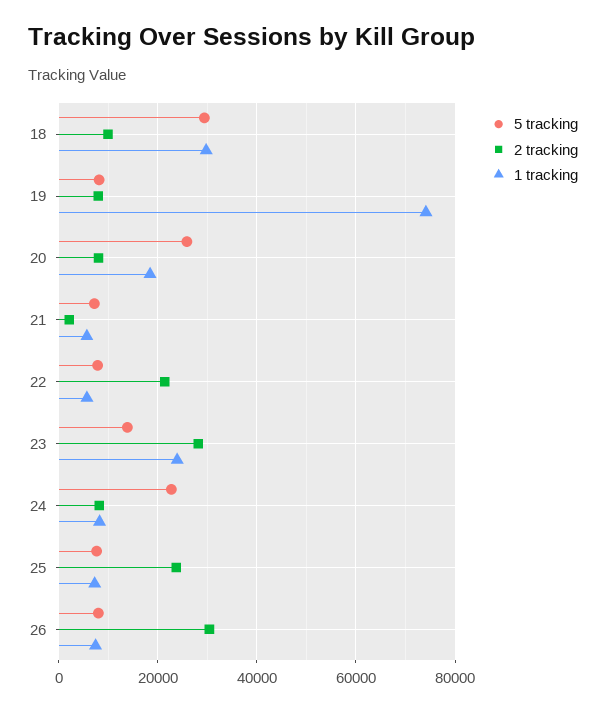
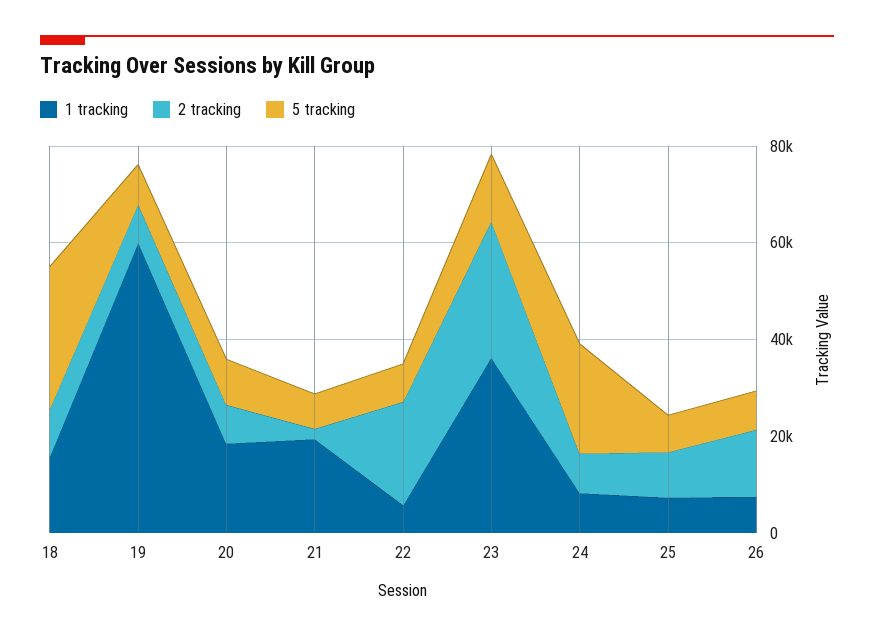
  {
    "5 tracking": {
      "18": 30000,
      "19": 8000,
-     "20": 26000,
+     "20": 10000,
      "21": 8000,
      "22": 8000,
      "23": 14000,
      "24": 22000,
      "25": 8000,
      "26": 8000
    },
    "2 tracking": {
      "18": 10000,
      "19": 8000,
      "20": 8000,
      "21": 2000,
      "22": 22000,
      "23": 28000,
      "24": 8000,
-     "25": 24000,
+     "25": 10000,
-     "26": 30000
+     "26": 15000
    },
    "1 tracking": {
-     "18": 30000,
+     "18": 15000,
-     "19": 74000,
+     "19": 60000,
      "20": 18000,
-     "21": 6000,
+     "21": 20000,
      "22": 6000,
-     "23": 24000,
+     "23": 35000,
      "24": 8000,
      "25": 8000,
      "26": 8000
    }
  }

